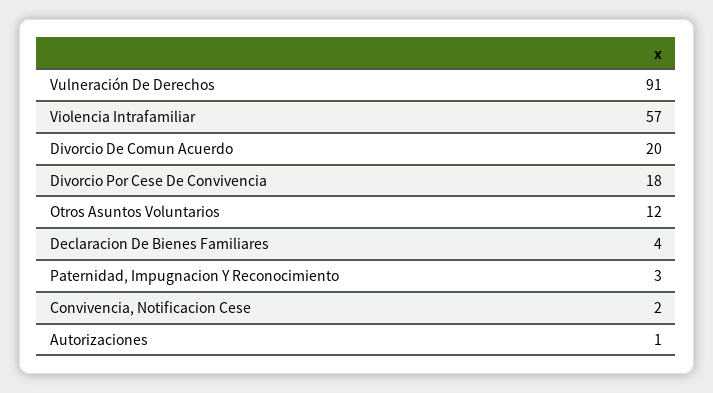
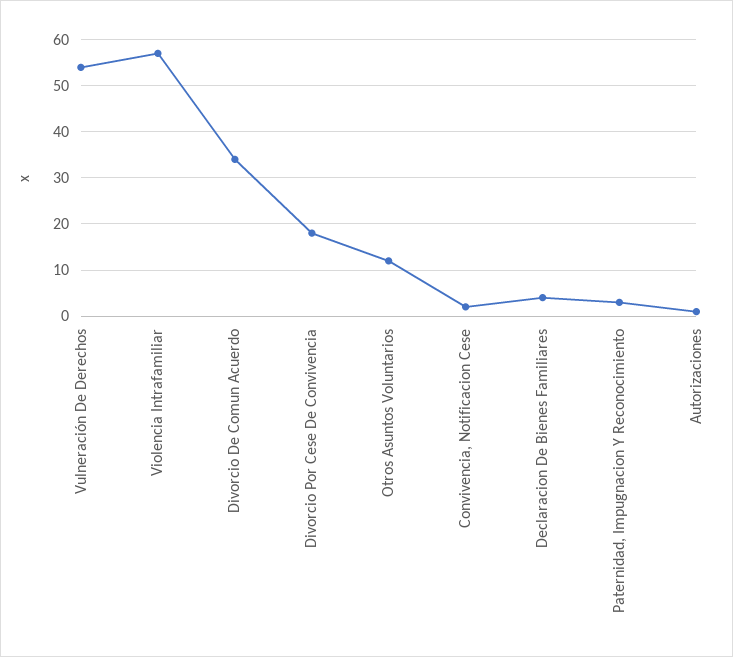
  {
-   "Vulneración De Derechos": 91,
+   "Vulneración De Derechos": 55,
    "Violencia Intrafamiliar": 57,
-   "Divorcio De Comun Acuerdo": 20,
+   "Divorcio De Comun Acuerdo": 35,
    "Divorcio Por Cese De Convivencia": 18,
    "Otros Asuntos Voluntarios": 12,
    "Declaracion De Bienes Familiares": 4,
    "Paternidad, Impugnacion Y Reconocimiento": 3,
    "Convivencia, Notificacion Cese": 2,
    "Autorizaciones": 1
  }

